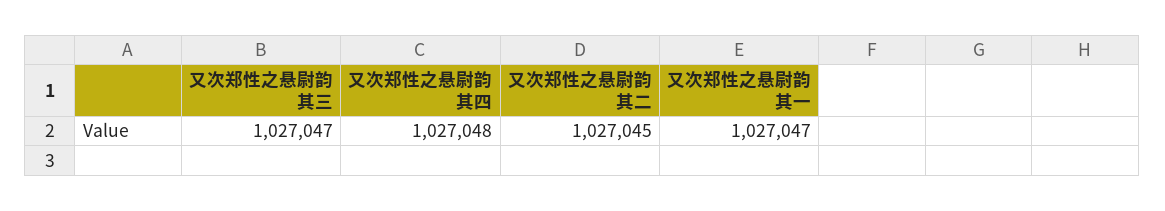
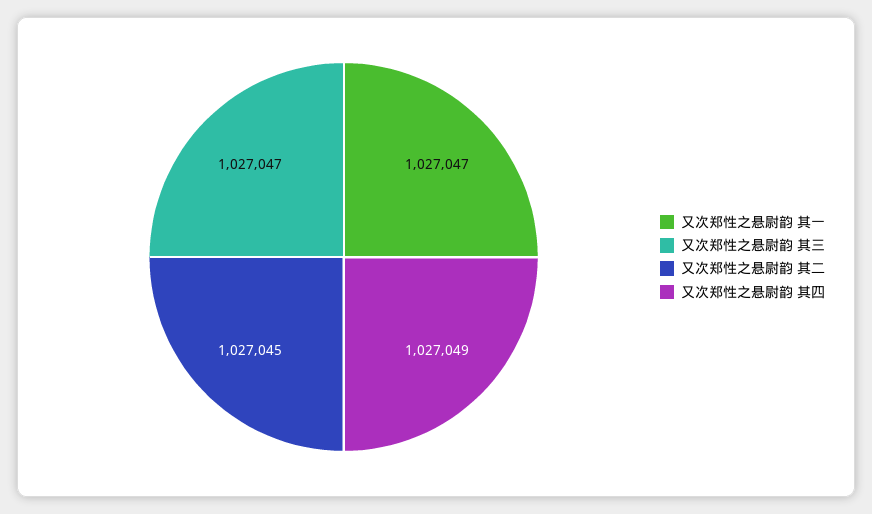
  {
    "又次郑性之悬尉韵 其三": 1027047,
-   "又次郑性之悬尉韵 其四": 1027048,
+   "又次郑性之悬尉韵 其四": 1027049,
    "又次郑性之悬尉韵 其二": 1027045,
    "又次郑性之悬尉韵 其一": 1027047
  }

